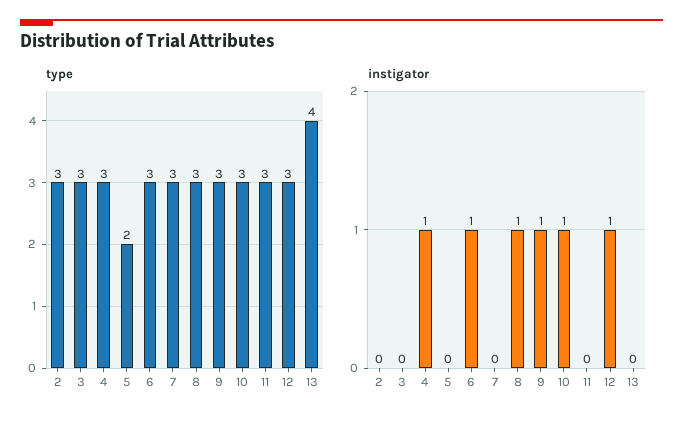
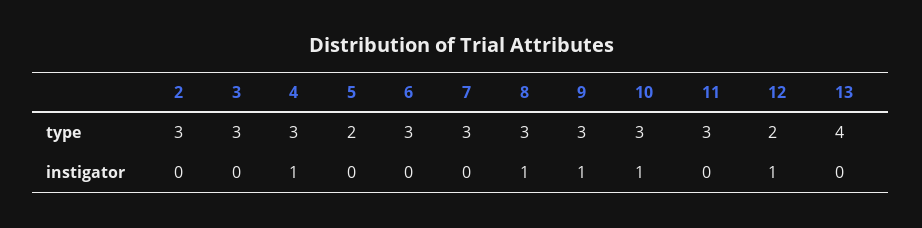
  {
    "type": {
      "2": 3,
      "3": 3,
      "4": 3,
      "5": 2,
      "6": 3,
      "7": 3,
      "8": 3,
      "9": 3,
      "10": 3,
      "11": 3,
-     "12": 3,
+     "12": 2,
      "13": 4
    },
    "instigator": {
      "2": 0,
      "3": 0,
      "4": 1,
      "5": 0,
-     "6": 1,
+     "6": 0,
      "7": 0,
      "8": 1,
      "9": 1,
      "10": 1,
      "11": 0,
      "12": 1,
      "13": 0
    }
  }

